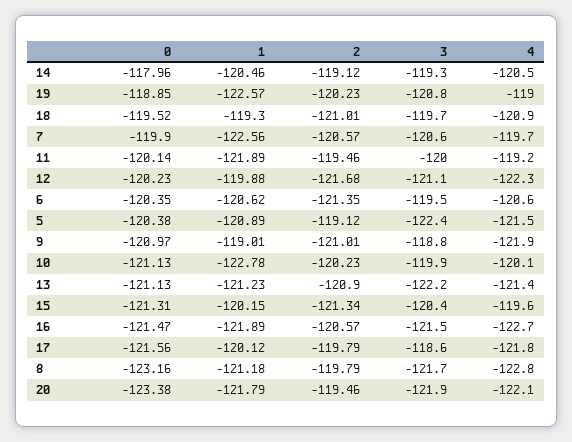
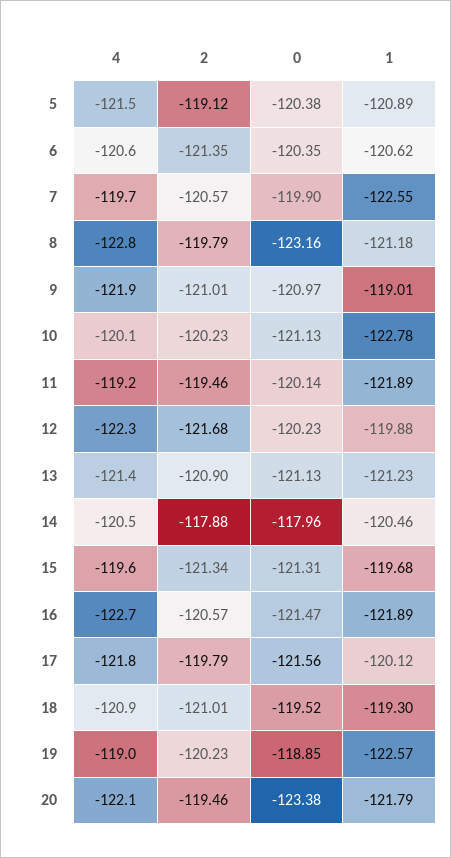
  {
    "0": {
      "14": -117.96,
      "19": -118.85,
      "18": -119.52,
      "7": -119.9,
      "11": -120.14,
      "12": -120.23,
      "6": -120.35,
      "5": -120.38,
      "9": -120.97,
      "10": -121.13,
      "13": -121.13,
      "15": -121.31,
      "16": -121.47,
      "17": -121.56,
      "8": -123.16,
      "20": -123.38
    },
    "1": {
      "14": -120.46,
      "19": -122.57,
      "18": -119.3,
-     "7": -122.56,
+     "7": -122.55,
      "11": -121.89,
      "12": -119.88,
      "6": -120.62,
      "5": -120.89,
      "9": -119.01,
      "10": -122.78,
      "13": -121.23,
-     "15": -120.15,
+     "15": -119.68,
      "16": -121.89,
      "17": -120.12,
      "8": -121.18,
      "20": -121.79
    },
    "2": {
-     "14": -119.12,
+     "14": -117.88,
      "19": -120.23,
      "18": -121.01,
      "7": -120.57,
      "11": -119.46,
      "12": -121.68,
      "6": -121.35,
      "5": -119.12,
      "9": -121.01,
      "10": -120.23,
      "13": -120.9,
      "15": -121.34,
      "16": -120.57,
      "17": -119.79,
      "8": -119.79,
      "20": -119.46
    },
-   "3": {
-     "14": -119.3,
-     "19": -120.8,
-     "18": -119.7,
-     "7": -120.6,
-     "11": -120,
-     "12": -121.1,
-     "6": -119.5,
-     "5": -122.4,
-     "9": -118.8,
-     "10": -119.9,
-     "13": -122.2,
-     "15": -120.4,
-     "16": -121.5,
-     "17": -118.6,
-     "8": -121.7,
-     "20": -121.9
-   },
    "4": {
      "14": -120.5,
      "19": -119,
      "18": -120.9,
      "7": -119.7,
      "11": -119.2,
      "12": -122.3,
      "6": -120.6,
      "5": -121.5,
      "9": -121.9,
      "10": -120.1,
      "13": -121.4,
      "15": -119.6,
      "16": -122.7,
      "17": -121.8,
      "8": -122.8,
      "20": -122.1
    }
  }

